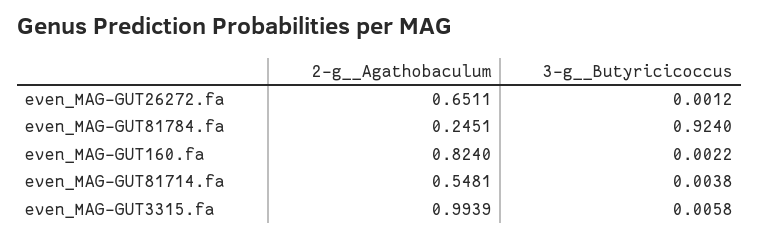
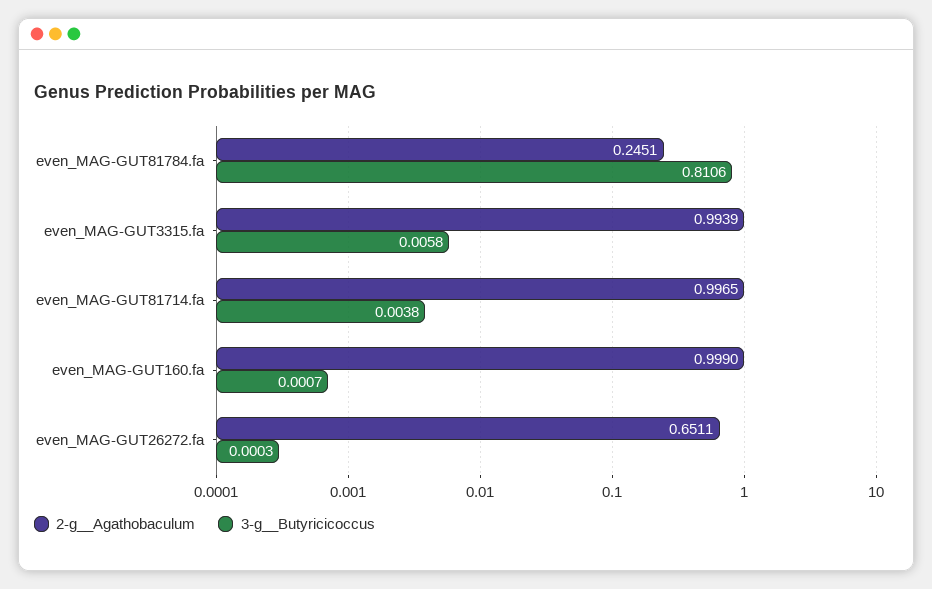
  {
    "2-g__Agathobaculum": {
      "even_MAG-GUT26272.fa": 0.6511,
      "even_MAG-GUT81784.fa": 0.2451,
-     "even_MAG-GUT160.fa": 0.824,
+     "even_MAG-GUT160.fa": 0.999,
-     "even_MAG-GUT81714.fa": 0.5481,
+     "even_MAG-GUT81714.fa": 0.9965,
      "even_MAG-GUT3315.fa": 0.9939
    },
    "3-g__Butyricicoccus": {
-     "even_MAG-GUT26272.fa": 0.0012,
+     "even_MAG-GUT26272.fa": 0.0003,
-     "even_MAG-GUT81784.fa": 0.924,
+     "even_MAG-GUT81784.fa": 0.8106,
-     "even_MAG-GUT160.fa": 0.0022,
+     "even_MAG-GUT160.fa": 0.0007,
      "even_MAG-GUT81714.fa": 0.0038,
      "even_MAG-GUT3315.fa": 0.0058
    }
  }

